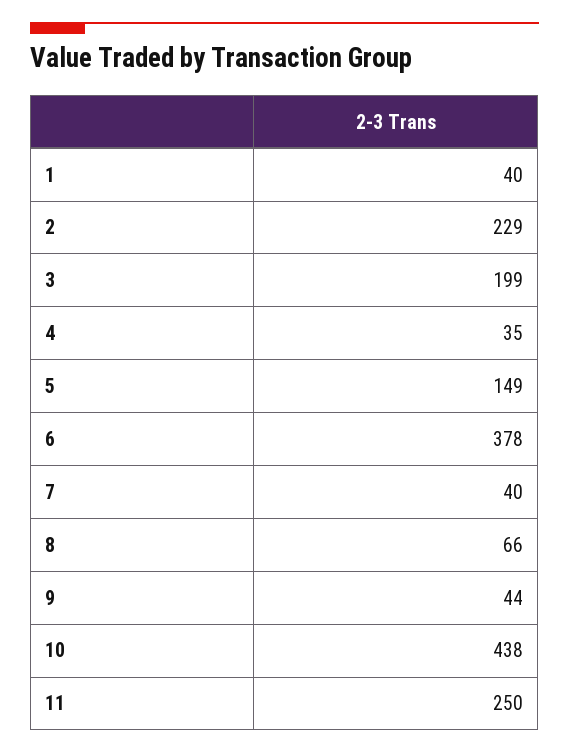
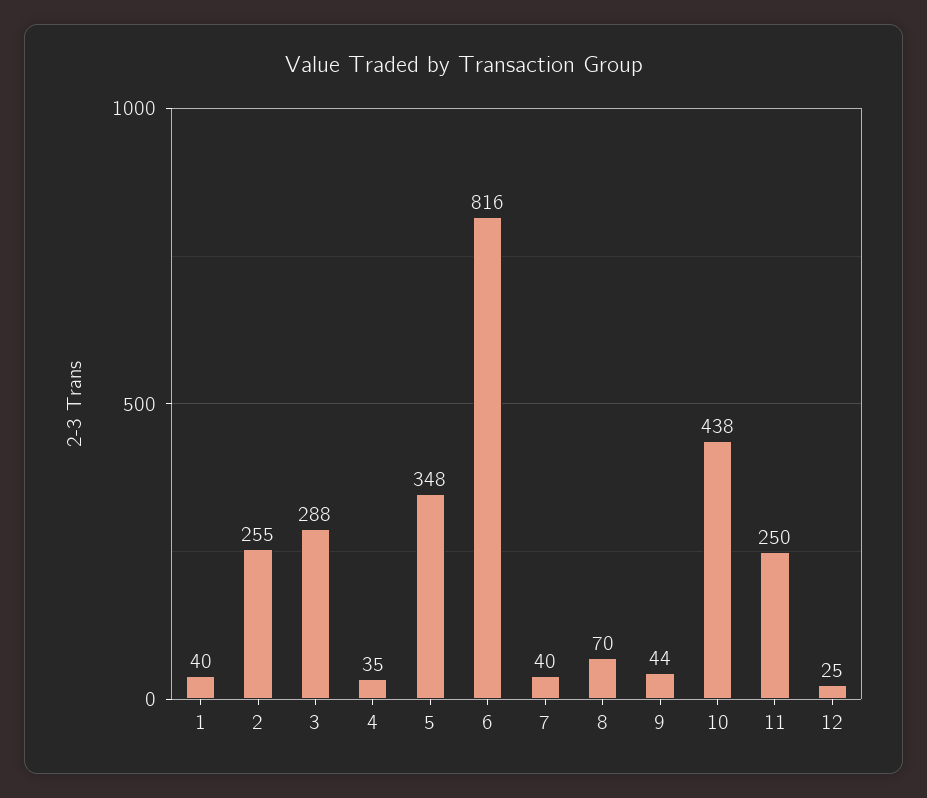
  {
    "1": 40,
-   "2": 229,
+   "2": 255,
-   "3": 199,
+   "3": 288,
    "4": 35,
-   "5": 149,
+   "5": 348,
-   "6": 378,
+   "6": 816,
    "7": 40,
-   "8": 66,
+   "8": 70,
    "9": 44,
    "10": 438,
-   "11": 250
+   "11": 250,
+   "12": 25
  }

